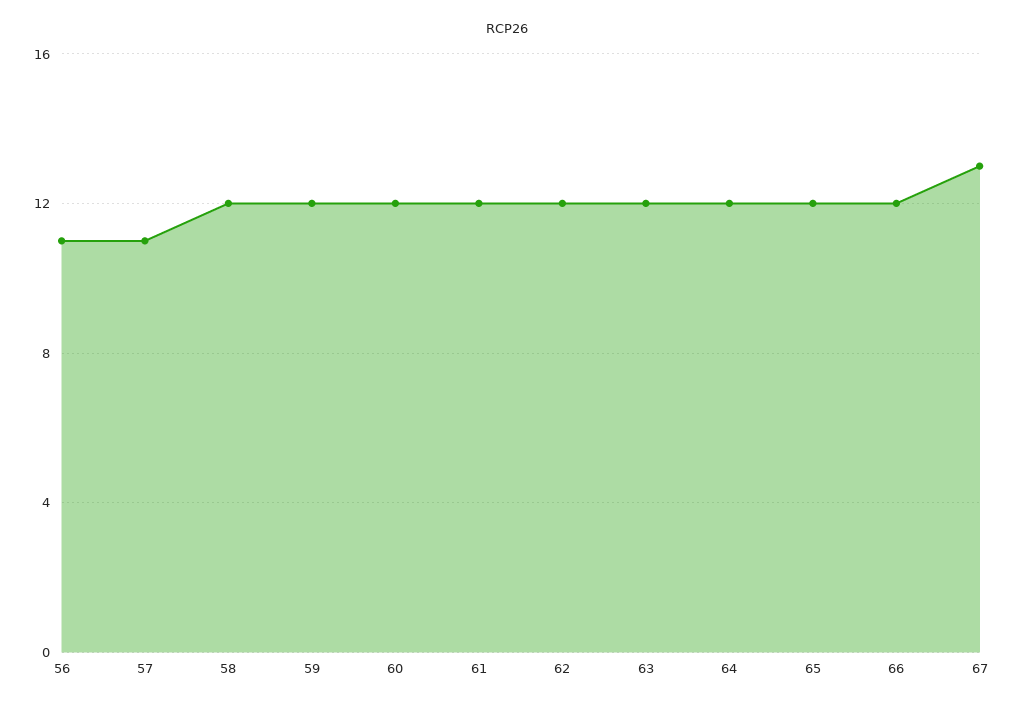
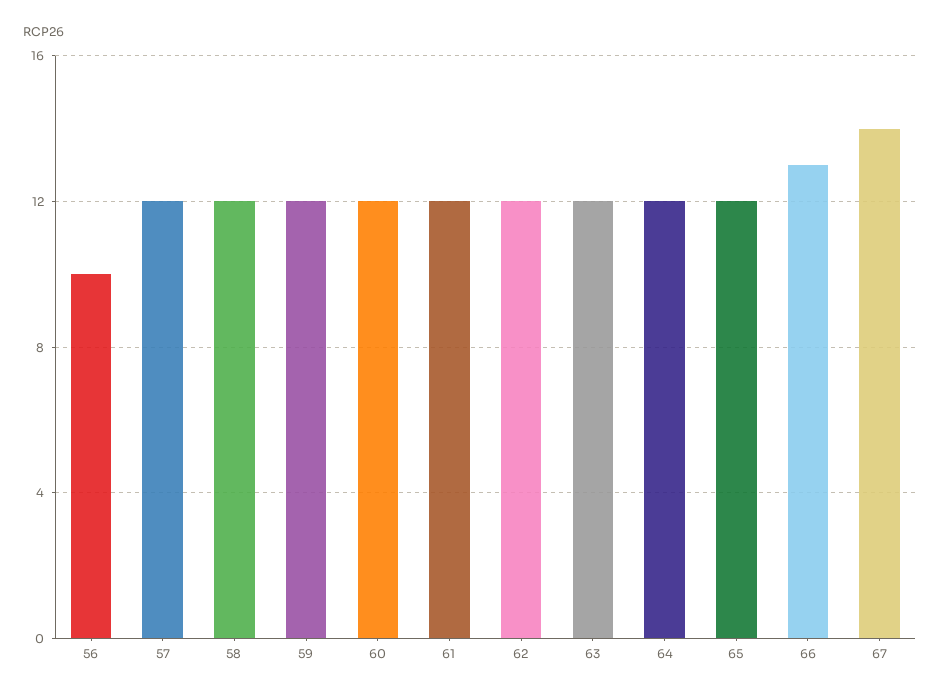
  {
-   "56": 11,
+   "56": 10,
-   "57": 11,
+   "57": 12,
    "58": 12,
    "59": 12,
    "60": 12,
    "61": 12,
    "62": 12,
    "63": 12,
    "64": 12,
    "65": 12,
-   "66": 12,
+   "66": 13,
-   "67": 13
+   "67": 14
  }

